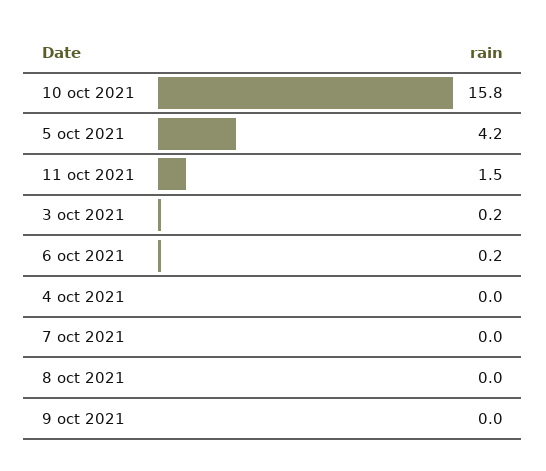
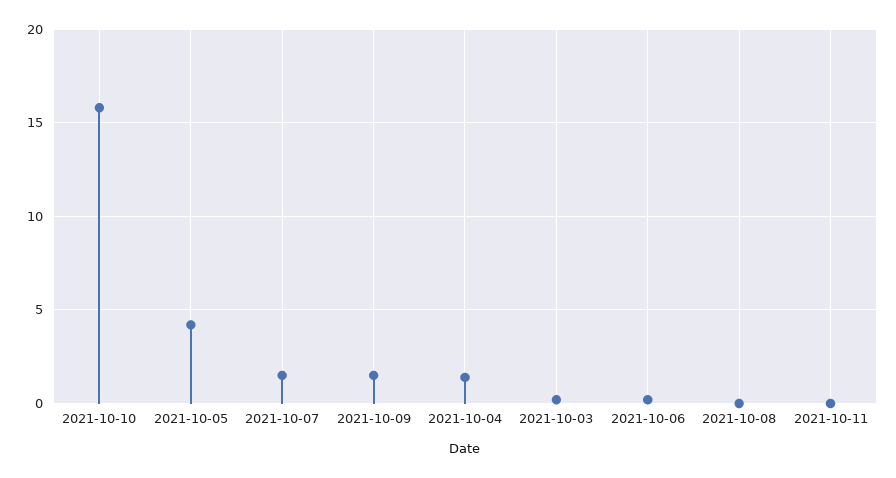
  {
    "10 oct 2021": 15.8,
    "5 oct 2021": 4.2,
-   "11 oct 2021": 1.5,
+   "11 oct 2021": 0,
    "3 oct 2021": 0.2,
    "6 oct 2021": 0.2,
-   "4 oct 2021": 0,
+   "4 oct 2021": 1.5,
-   "7 oct 2021": 0,
+   "7 oct 2021": 1.5,
    "8 oct 2021": 0,
-   "9 oct 2021": 0
+   "9 oct 2021": 1.5
  }

